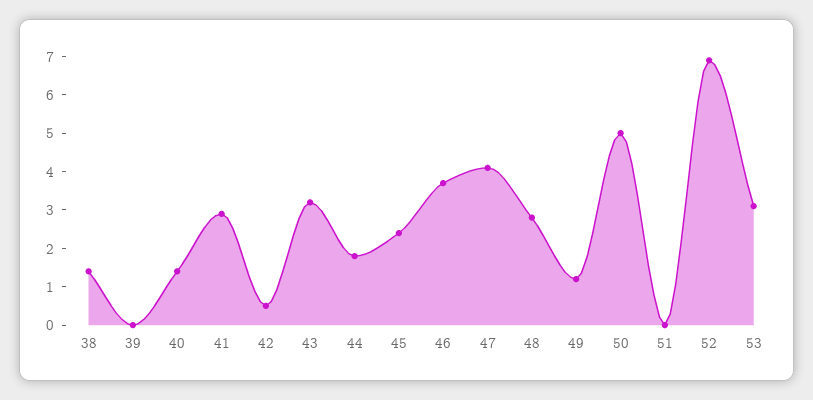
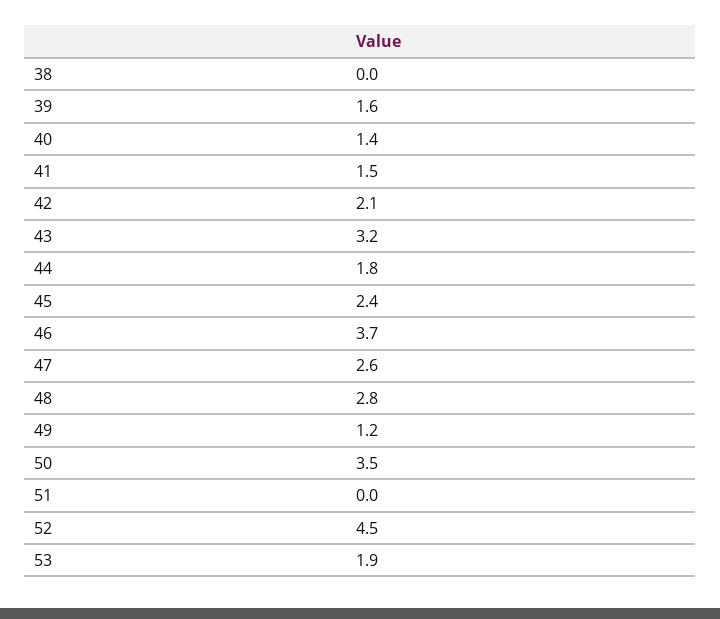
  {
-   "38": 1.5,
+   "38": 0,
-   "39": 0,
+   "39": 1.6,
    "40": 1.4,
-   "41": 3,
+   "41": 1.5,
-   "42": 0.5,
+   "42": 2.1,
    "43": 3.2,
    "44": 1.8,
    "45": 2.4,
    "46": 3.7,
-   "47": 4,
+   "47": 2.6,
    "48": 2.8,
    "49": 1.2,
-   "50": 5,
+   "50": 3.5,
    "51": 0,
-   "52": 7,
+   "52": 4.5,
-   "53": 3
+   "53": 1.9
  }

